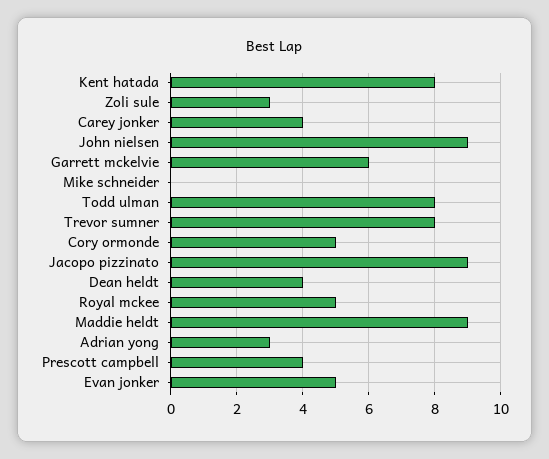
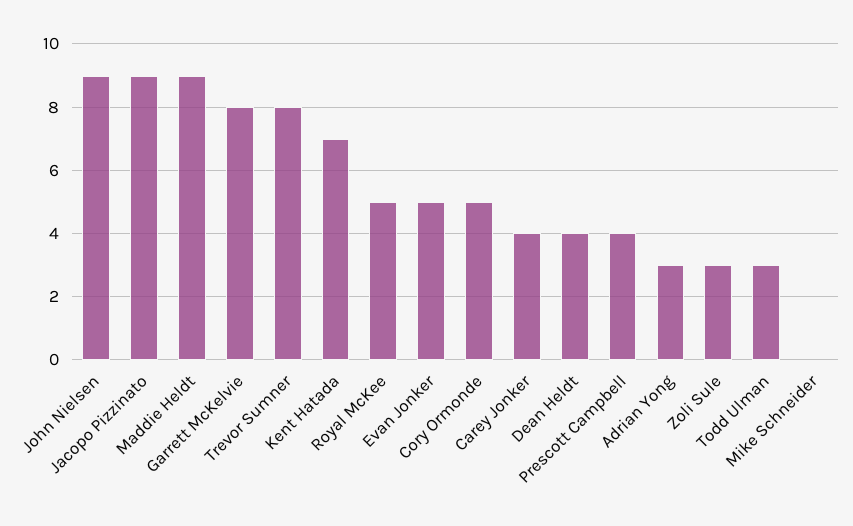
  {
-   "Kent hatada": 8,
+   "Kent hatada": 7,
    "Zoli sule": 3,
    "Carey jonker": 4,
    "John nielsen": 9,
-   "Garrett mckelvie": 6,
+   "Garrett mckelvie": 8,
    "Mike schneider": 0,
-   "Todd ulman": 8,
+   "Todd ulman": 3,
    "Trevor sumner": 8,
    "Cory ormonde": 5,
    "Jacopo pizzinato": 9,
    "Dean heldt": 4,
    "Royal mckee": 5,
    "Maddie heldt": 9,
    "Adrian yong": 3,
    "Prescott campbell": 4,
    "Evan jonker": 5
  }

